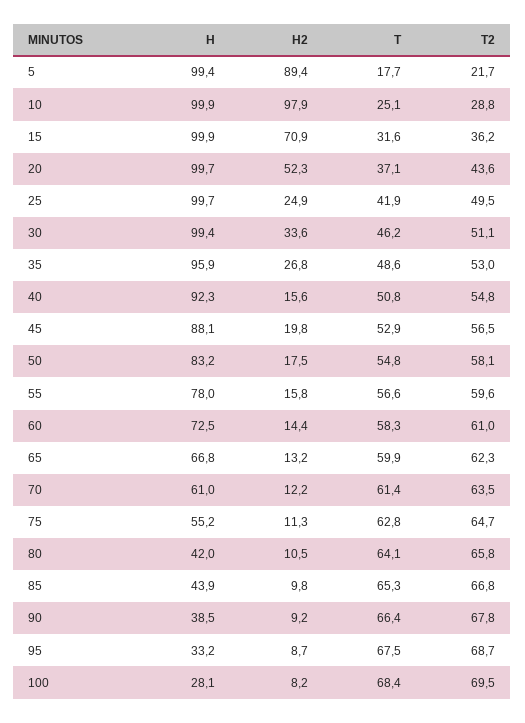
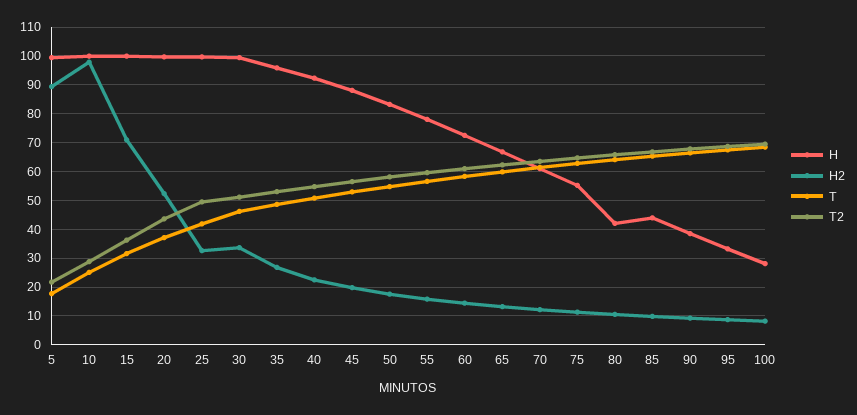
  {
    "H": {
      "5": 99.4,
      "10": 99.9,
      "15": 99.9,
      "20": 99.7,
      "25": 99.7,
      "30": 99.4,
      "35": 95.9,
      "40": 92.3,
      "45": 88.1,
      "50": 83.2,
      "55": 78,
      "60": 72.5,
      "65": 66.8,
      "70": 61,
      "75": 55.2,
      "80": 42,
      "85": 43.9,
      "90": 38.5,
      "95": 33.2,
      "100": 28.1
    },
    "H2": {
      "5": 89.4,
      "10": 97.9,
      "15": 70.9,
      "20": 52.3,
-     "25": 24.9,
+     "25": 32.5,
      "30": 33.6,
      "35": 26.8,
-     "40": 15.6,
+     "40": 22.5,
      "45": 19.8,
      "50": 17.5,
      "55": 15.8,
      "60": 14.4,
      "65": 13.2,
      "70": 12.2,
      "75": 11.3,
      "80": 10.5,
      "85": 9.8,
      "90": 9.2,
      "95": 8.7,
      "100": 8.2
    },
    "T": {
      "5": 17.7,
      "10": 25.1,
      "15": 31.6,
      "20": 37.1,
      "25": 41.9,
      "30": 46.2,
      "35": 48.6,
      "40": 50.8,
      "45": 52.9,
      "50": 54.8,
      "55": 56.6,
      "60": 58.3,
      "65": 59.9,
      "70": 61.4,
      "75": 62.8,
      "80": 64.1,
      "85": 65.3,
      "90": 66.4,
      "95": 67.5,
      "100": 68.4
    },
    "T2": {
      "5": 21.7,
      "10": 28.8,
      "15": 36.2,
      "20": 43.6,
      "25": 49.5,
      "30": 51.1,
      "35": 53,
      "40": 54.8,
      "45": 56.5,
      "50": 58.1,
      "55": 59.6,
      "60": 61,
      "65": 62.3,
      "70": 63.5,
      "75": 64.7,
      "80": 65.8,
      "85": 66.8,
      "90": 67.8,
      "95": 68.7,
      "100": 69.5
    }
  }

